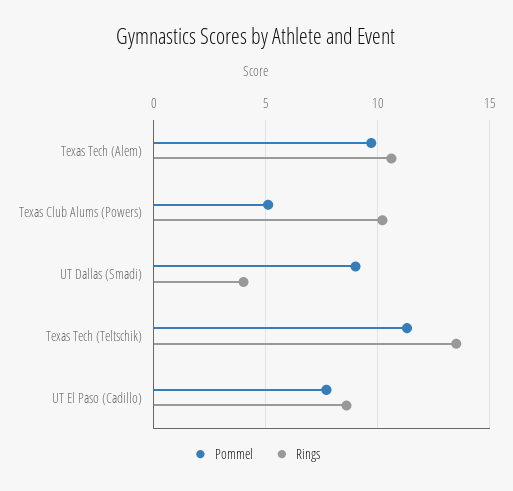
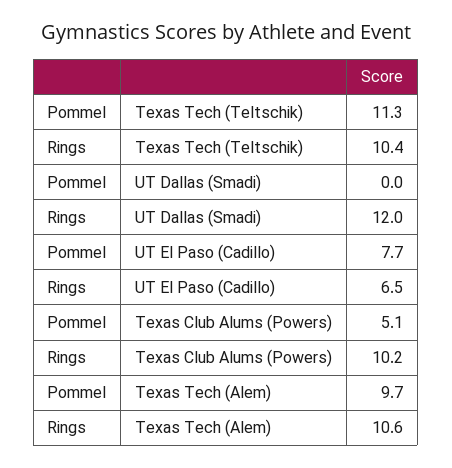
  {
    "Pommel": {
      "Texas Tech (Alem)": 9.7,
      "Texas Club Alums (Powers)": 5.1,
-     "UT Dallas (Smadi)": 9,
+     "UT Dallas (Smadi)": 0,
      "Texas Tech (Teltschik)": 11.3,
      "UT El Paso (Cadillo)": 7.7
    },
    "Rings": {
      "Texas Tech (Alem)": 10.6,
      "Texas Club Alums (Powers)": 10.2,
-     "UT Dallas (Smadi)": 4,
+     "UT Dallas (Smadi)": 12,
-     "Texas Tech (Teltschik)": 13.5,
+     "Texas Tech (Teltschik)": 10.4,
-     "UT El Paso (Cadillo)": 8.5
+     "UT El Paso (Cadillo)": 6.5
    }
  }

